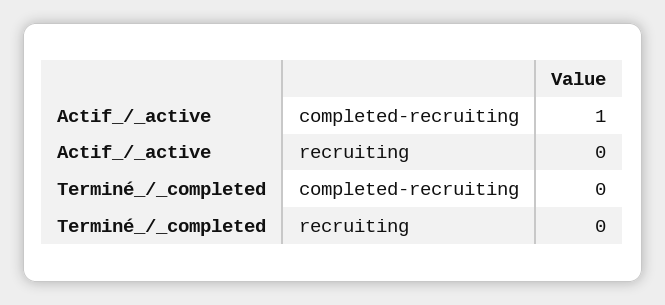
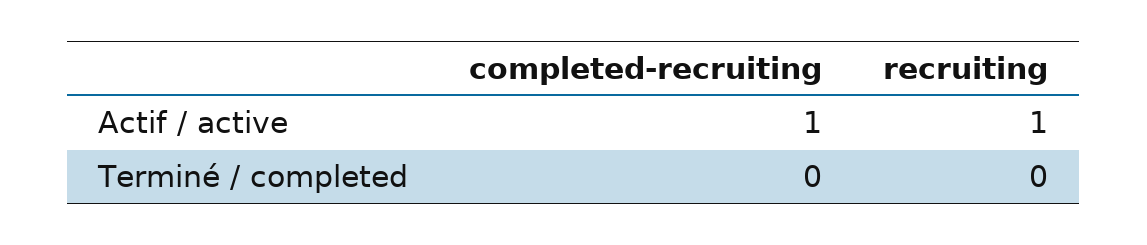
  {
    "Actif_/_active": {
      "completed-recruiting": 1,
-     "recruiting": 0
+     "recruiting": 1
    },
    "Terminé_/_completed": {
      "completed-recruiting": 0,
      "recruiting": 0
    }
  }

